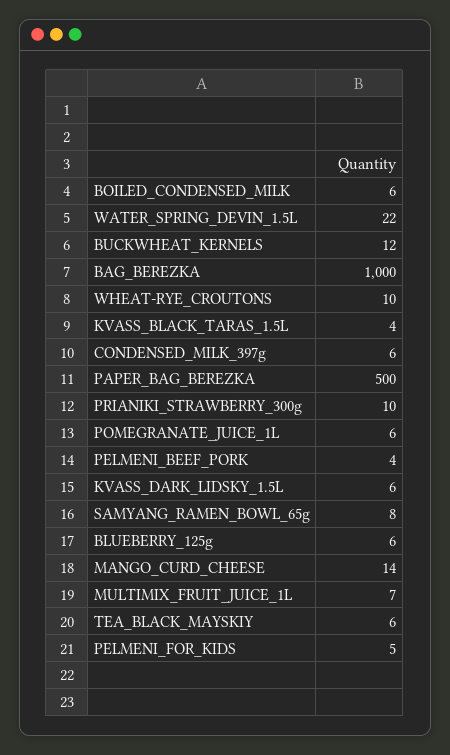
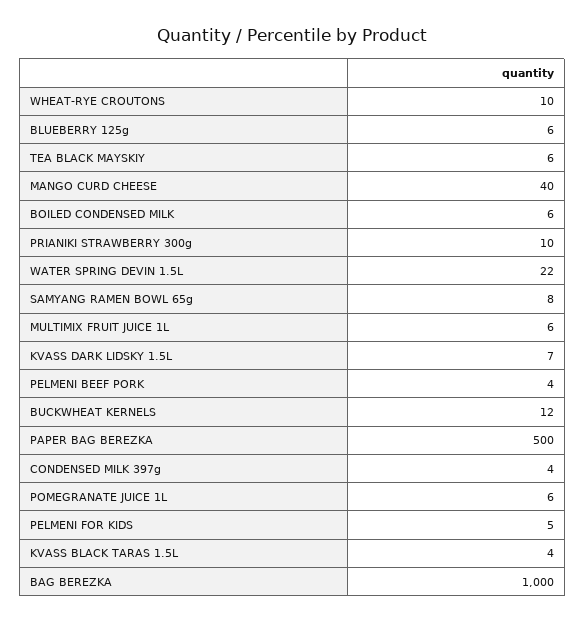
  {
    "BOILED_CONDENSED_MILK": 6,
    "WATER_SPRING_DEVIN_1.5L": 22,
    "BUCKWHEAT_KERNELS": 12,
    "BAG_BEREZKA": 1000,
    "WHEAT-RYE_CROUTONS": 10,
    "KVASS_BLACK_TARAS_1.5L": 4,
-   "CONDENSED_MILK_397g": 6,
+   "CONDENSED_MILK_397g": 4,
    "PAPER_BAG_BEREZKA": 500,
    "PRIANIKI_STRAWBERRY_300g": 10,
    "POMEGRANATE_JUICE_1L": 6,
    "PELMENI_BEEF_PORK": 4,
-   "KVASS_DARK_LIDSKY_1.5L": 6,
+   "KVASS_DARK_LIDSKY_1.5L": 7,
    "SAMYANG_RAMEN_BOWL_65g": 8,
    "BLUEBERRY_125g": 6,
-   "MANGO_CURD_CHEESE": 14,
+   "MANGO_CURD_CHEESE": 40,
-   "MULTIMIX_FRUIT_JUICE_1L": 7,
+   "MULTIMIX_FRUIT_JUICE_1L": 6,
    "TEA_BLACK_MAYSKIY": 6,
    "PELMENI_FOR_KIDS": 5
  }

